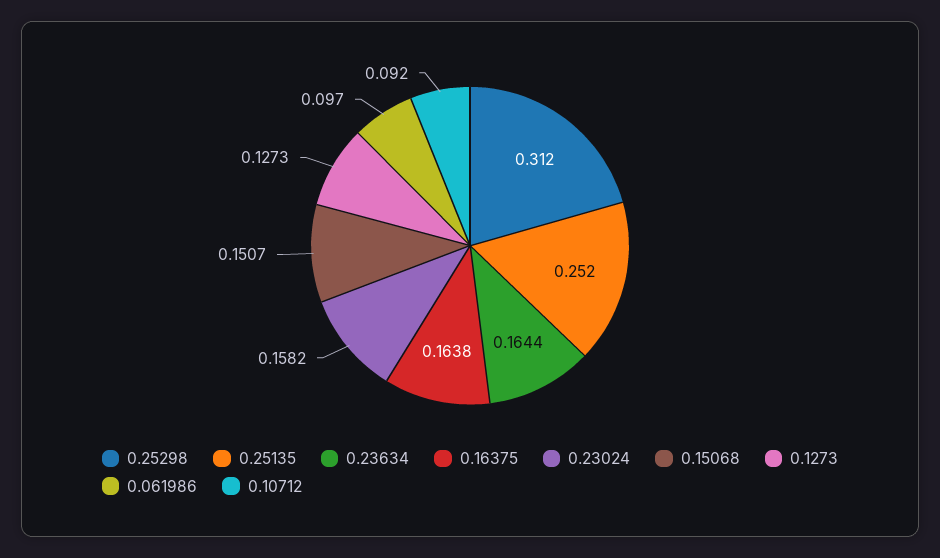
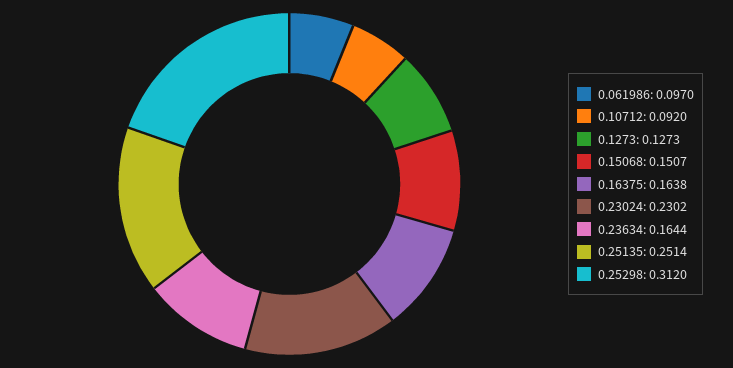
  {
    "0.25298": 0.312,
-   "0.25135": 0.252,
+   "0.25135": 0.2514,
    "0.23634": 0.1644,
    "0.16375": 0.1638,
-   "0.23024": 0.1582,
+   "0.23024": 0.2302,
    "0.15068": 0.1507,
    "0.1273": 0.1273,
    "0.061986": 0.097,
    "0.10712": 0.092
  }

